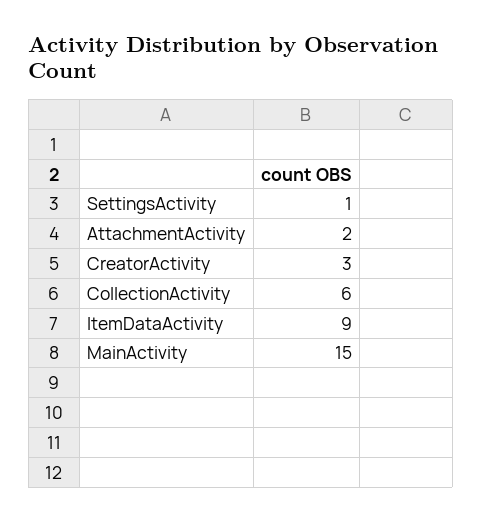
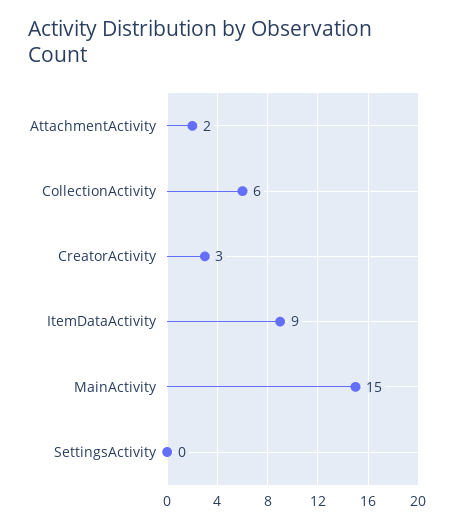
  {
-   "SettingsActivity": 1,
+   "SettingsActivity": 0,
    "AttachmentActivity": 2,
    "CreatorActivity": 3,
    "CollectionActivity": 6,
    "ItemDataActivity": 9,
    "MainActivity": 15
  }

